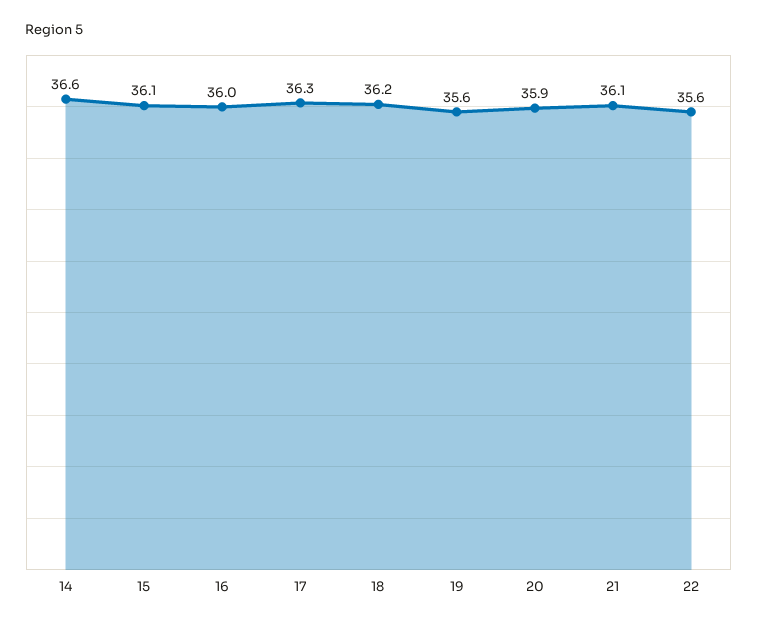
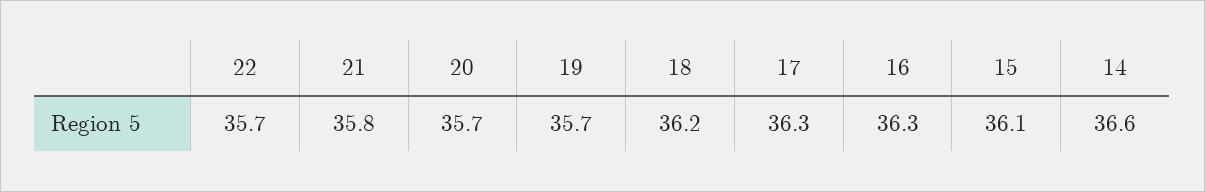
  {
    "14": 36.6,
    "15": 36.1,
-   "16": 36,
+   "16": 36.3,
    "17": 36.3,
    "18": 36.2,
-   "19": 35.6,
+   "19": 35.7,
-   "20": 35.9,
+   "20": 35.7,
-   "21": 36.1,
+   "21": 35.8,
-   "22": 35.6
+   "22": 35.7
  }

